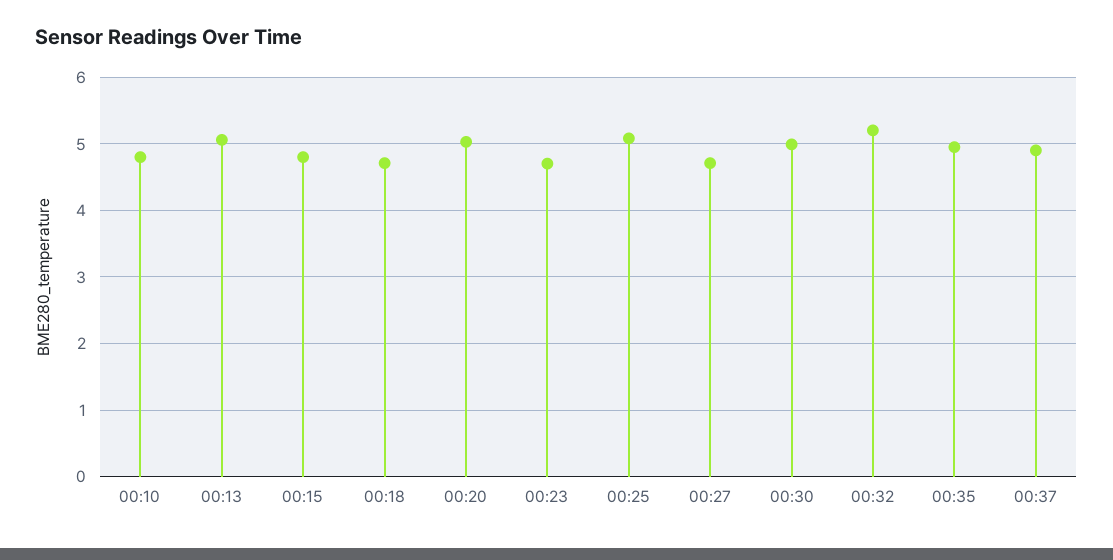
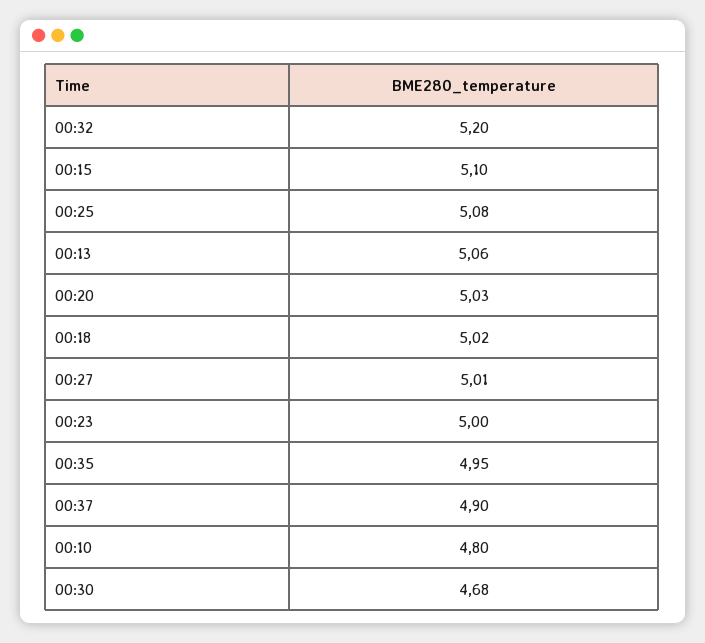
  {
    "00:10": 4.8,
    "00:13": 5.06,
-   "00:15": 4.8,
+   "00:15": 5.1,
-   "00:18": 4.7,
+   "00:18": 5.02,
    "00:20": 5.03,
-   "00:23": 4.7,
+   "00:23": 5,
    "00:25": 5.08,
-   "00:27": 4.7,
+   "00:27": 5.01,
-   "00:30": 5,
+   "00:30": 4.68,
    "00:32": 5.2,
    "00:35": 4.95,
    "00:37": 4.9
  }

